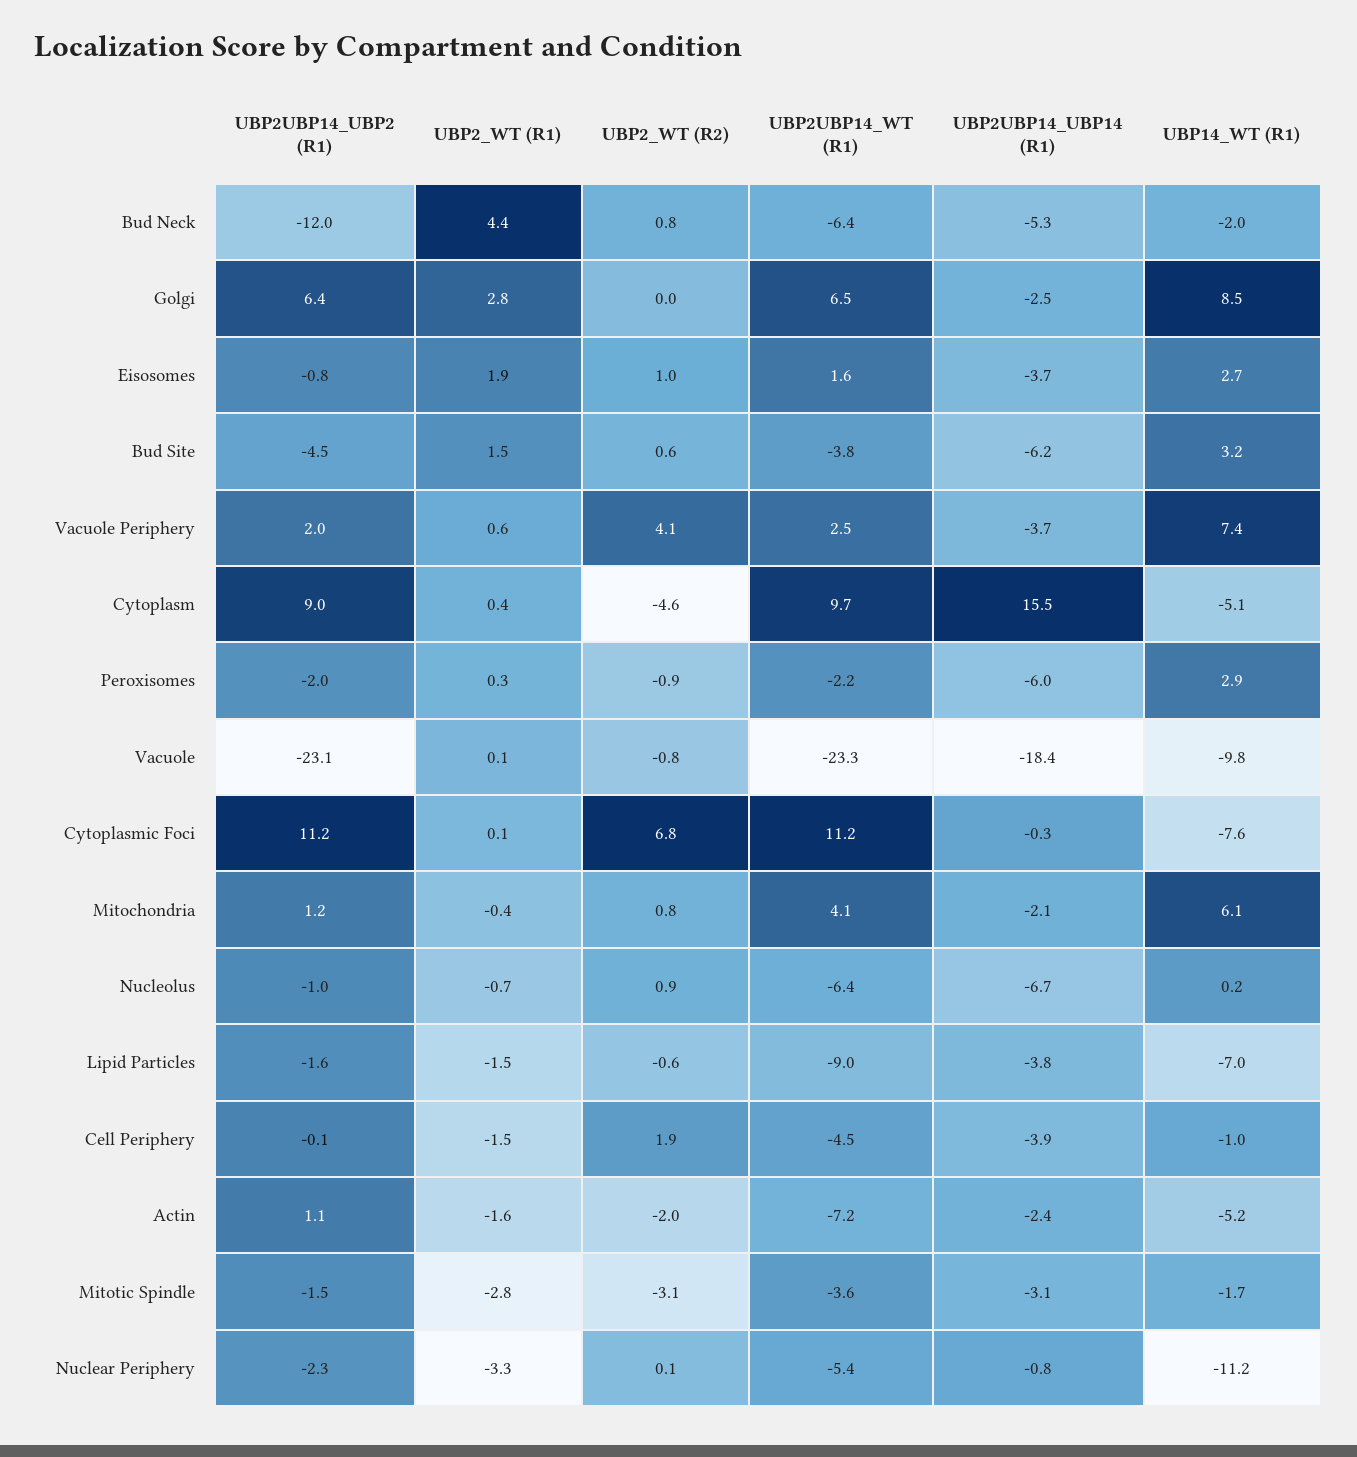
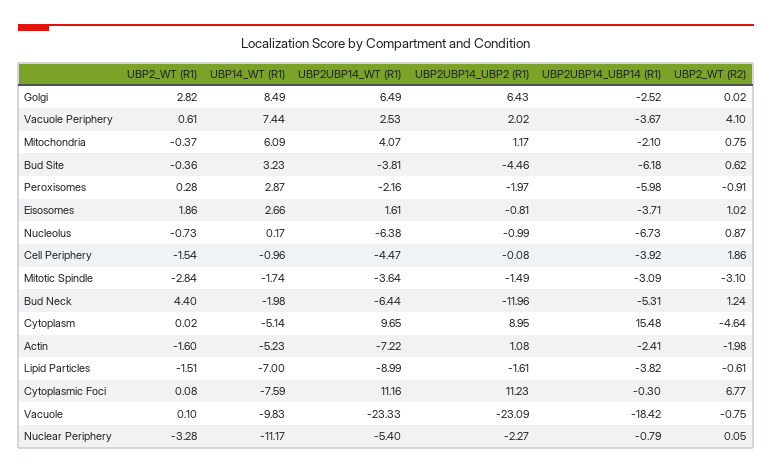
  {
    "UBP2UBP14_UBP2 (R1)": {
      "Bud Neck": -11.96,
      "Golgi": 6.43,
      "Eisosomes": -0.81,
      "Bud Site": -4.46,
      "Vacuole Periphery": 2.02,
      "Cytoplasm": 8.95,
      "Peroxisomes": -1.97,
      "Vacuole": -23.09,
      "Cytoplasmic Foci": 11.23,
      "Mitochondria": 1.17,
      "Nucleolus": -0.99,
      "Lipid Particles": -1.61,
      "Cell Periphery": -0.08,
      "Actin": 1.08,
      "Mitotic Spindle": -1.49,
      "Nuclear Periphery": -2.27
    },
    "UBP2_WT (R1)": {
      "Bud Neck": 4.4,
      "Golgi": 2.82,
      "Eisosomes": 1.86,
-     "Bud Site": 1.5,
+     "Bud Site": -0.36,
      "Vacuole Periphery": 0.61,
-     "Cytoplasm": 0.4,
+     "Cytoplasm": 0.02,
      "Peroxisomes": 0.28,
      "Vacuole": 0.1,
      "Cytoplasmic Foci": 0.08,
      "Mitochondria": -0.37,
      "Nucleolus": -0.73,
      "Lipid Particles": -1.51,
      "Cell Periphery": -1.54,
      "Actin": -1.6,
      "Mitotic Spindle": -2.84,
      "Nuclear Periphery": -3.28
    },
    "UBP2_WT (R2)": {
-     "Bud Neck": 0.8,
+     "Bud Neck": 1.24,
      "Golgi": 0.02,
      "Eisosomes": 1.02,
      "Bud Site": 0.62,
      "Vacuole Periphery": 4.1,
      "Cytoplasm": -4.64,
      "Peroxisomes": -0.91,
      "Vacuole": -0.75,
      "Cytoplasmic Foci": 6.77,
      "Mitochondria": 0.75,
      "Nucleolus": 0.87,
      "Lipid Particles": -0.61,
      "Cell Periphery": 1.86,
      "Actin": -1.98,
      "Mitotic Spindle": -3.1,
      "Nuclear Periphery": 0.05
    },
    "UBP2UBP14_WT (R1)": {
      "Bud Neck": -6.44,
      "Golgi": 6.49,
      "Eisosomes": 1.61,
      "Bud Site": -3.81,
      "Vacuole Periphery": 2.53,
      "Cytoplasm": 9.65,
      "Peroxisomes": -2.16,
      "Vacuole": -23.33,
      "Cytoplasmic Foci": 11.16,
      "Mitochondria": 4.07,
      "Nucleolus": -6.38,
      "Lipid Particles": -8.99,
      "Cell Periphery": -4.47,
      "Actin": -7.22,
      "Mitotic Spindle": -3.64,
      "Nuclear Periphery": -5.4
    },
    "UBP2UBP14_UBP14 (R1)": {
      "Bud Neck": -5.31,
      "Golgi": -2.52,
      "Eisosomes": -3.71,
      "Bud Site": -6.18,
      "Vacuole Periphery": -3.67,
      "Cytoplasm": 15.48,
      "Peroxisomes": -5.98,
      "Vacuole": -18.42,
      "Cytoplasmic Foci": -0.3,
      "Mitochondria": -2.1,
      "Nucleolus": -6.73,
      "Lipid Particles": -3.82,
      "Cell Periphery": -3.92,
      "Actin": -2.41,
      "Mitotic Spindle": -3.09,
      "Nuclear Periphery": -0.79
    },
    "UBP14_WT (R1)": {
      "Bud Neck": -1.98,
      "Golgi": 8.49,
      "Eisosomes": 2.66,
      "Bud Site": 3.23,
      "Vacuole Periphery": 7.44,
      "Cytoplasm": -5.14,
      "Peroxisomes": 2.87,
      "Vacuole": -9.83,
      "Cytoplasmic Foci": -7.59,
      "Mitochondria": 6.09,
      "Nucleolus": 0.17,
      "Lipid Particles": -7,
      "Cell Periphery": -0.96,
      "Actin": -5.23,
      "Mitotic Spindle": -1.74,
      "Nuclear Periphery": -11.17
    }
  }

